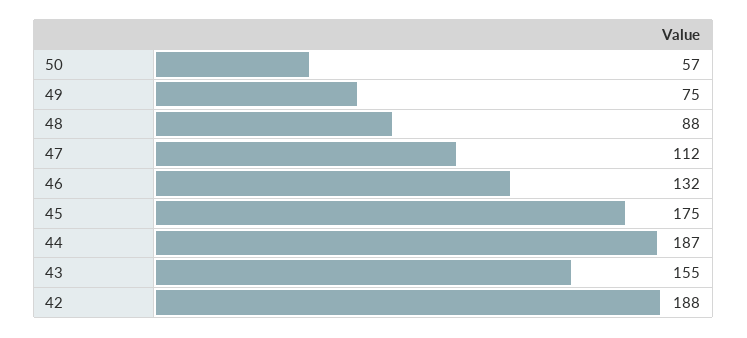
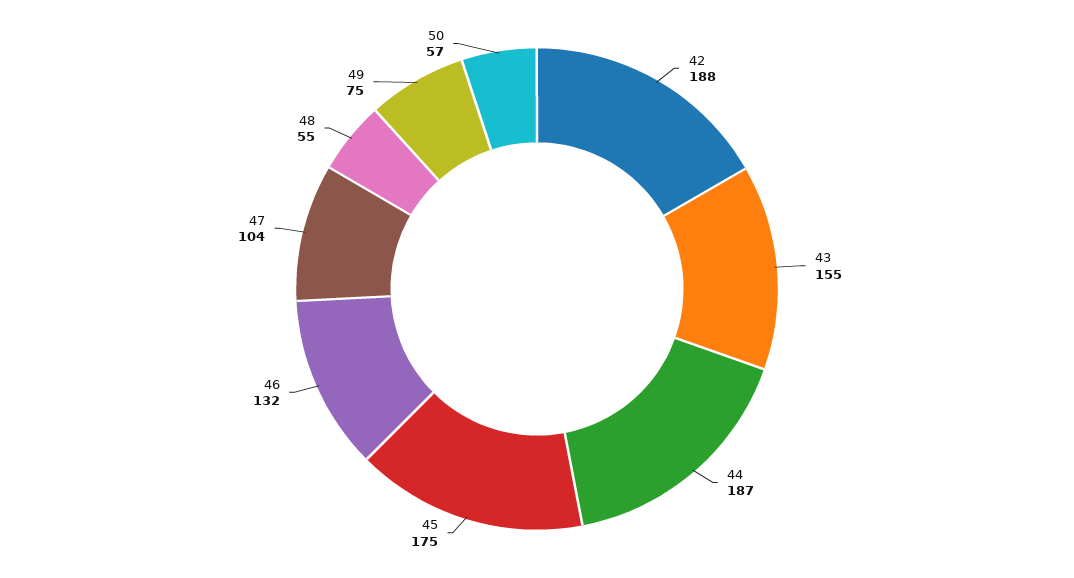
  {
    "50": 57,
    "49": 75,
-   "48": 88,
+   "48": 55,
-   "47": 112,
+   "47": 104,
    "46": 132,
    "45": 175,
    "44": 187,
    "43": 155,
    "42": 188
  }

